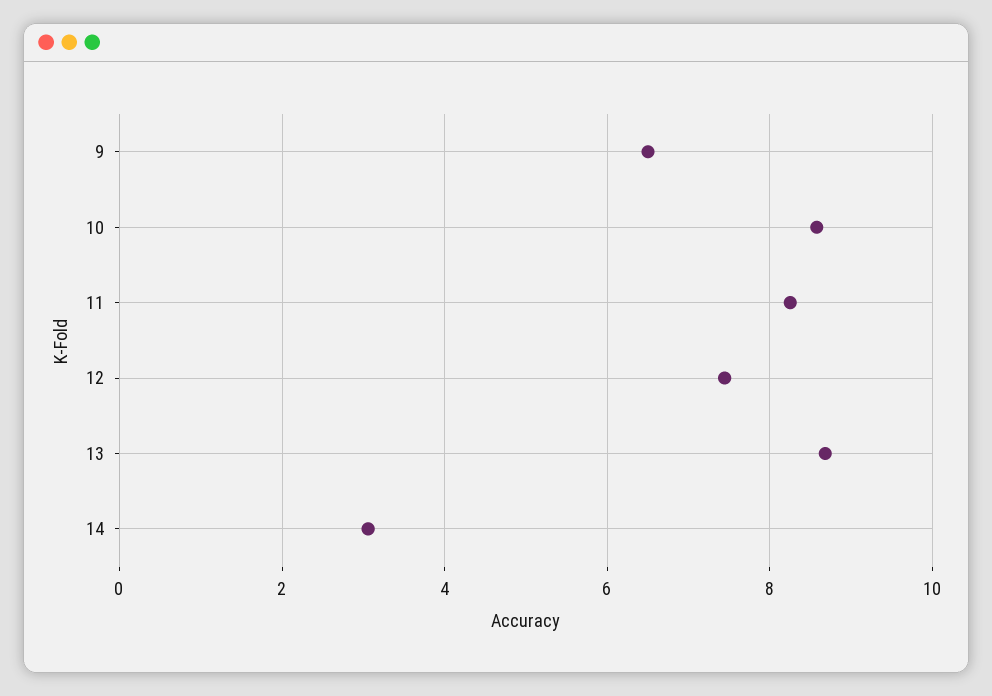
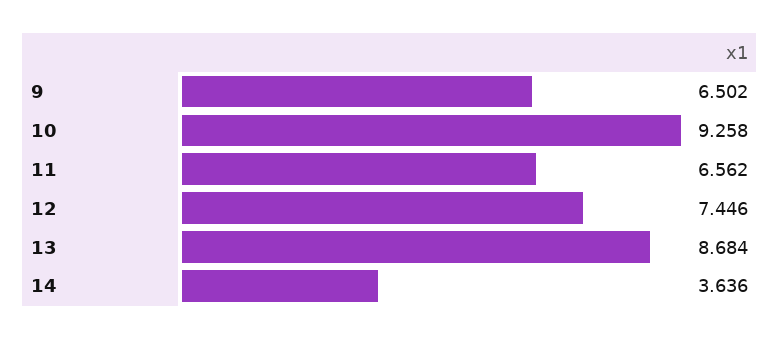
  {
    "9": 6.502,
-   "10": 8.6,
+   "10": 9.258,
-   "11": 8.2,
+   "11": 6.562,
    "12": 7.446,
    "13": 8.684,
-   "14": 3
+   "14": 3.636
  }

